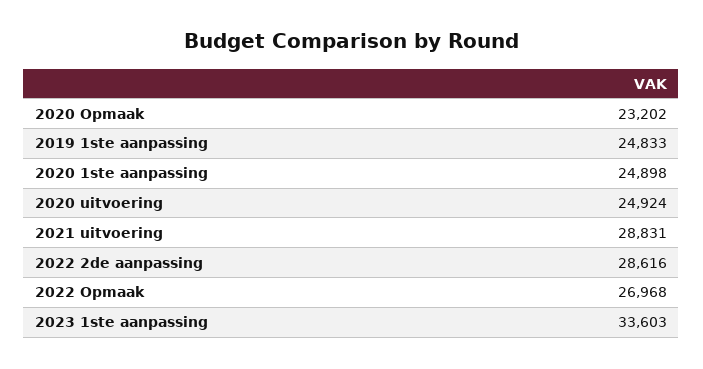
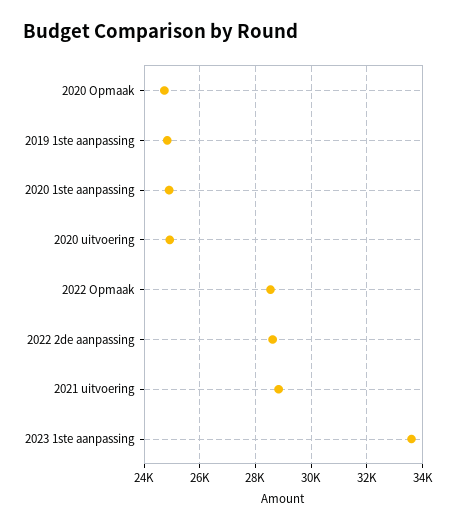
  {
-   "2020 Opmaak": 23202,
+   "2020 Opmaak": 24750,
    "2019 1ste aanpassing": 24833,
    "2020 1ste aanpassing": 24898,
    "2020 uitvoering": 24924,
    "2021 uitvoering": 28831,
    "2022 2de aanpassing": 28616,
-   "2022 Opmaak": 26968,
+   "2022 Opmaak": 28500,
    "2023 1ste aanpassing": 33603
  }

